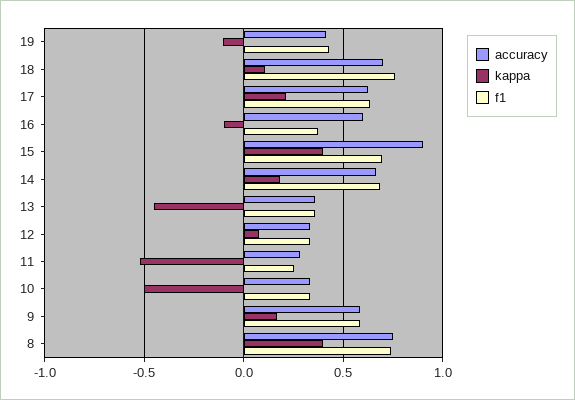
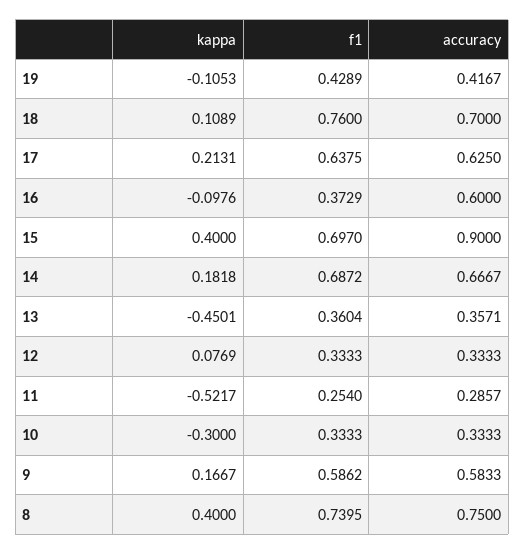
  {
    "accuracy": {
      "19": 0.4167,
      "18": 0.7,
      "17": 0.625,
      "16": 0.6,
      "15": 0.9,
      "14": 0.6667,
      "13": 0.3571,
      "12": 0.3333,
      "11": 0.2857,
      "10": 0.3333,
      "9": 0.5833,
      "8": 0.75
    },
    "kappa": {
      "19": -0.1053,
      "18": 0.1089,
      "17": 0.2131,
      "16": -0.0976,
      "15": 0.4,
      "14": 0.1818,
      "13": -0.4501,
      "12": 0.0769,
      "11": -0.5217,
-     "10": -0.5,
+     "10": -0.3,
      "9": 0.1667,
      "8": 0.4
    },
    "f1": {
      "19": 0.4289,
      "18": 0.76,
      "17": 0.6375,
      "16": 0.3729,
      "15": 0.697,
      "14": 0.6872,
      "13": 0.3604,
      "12": 0.3333,
      "11": 0.254,
      "10": 0.3333,
      "9": 0.5862,
      "8": 0.7395
    }
  }

